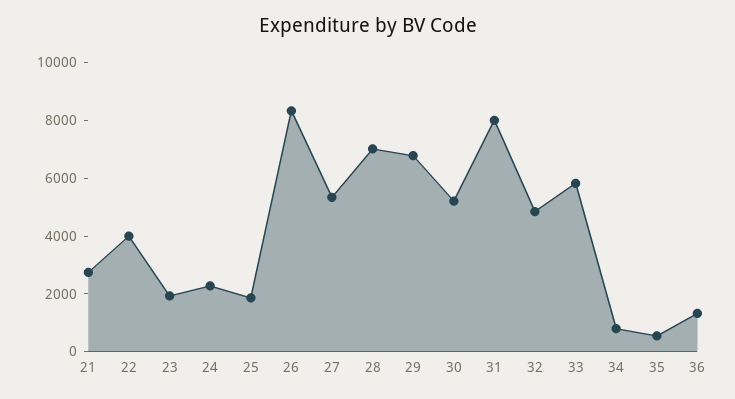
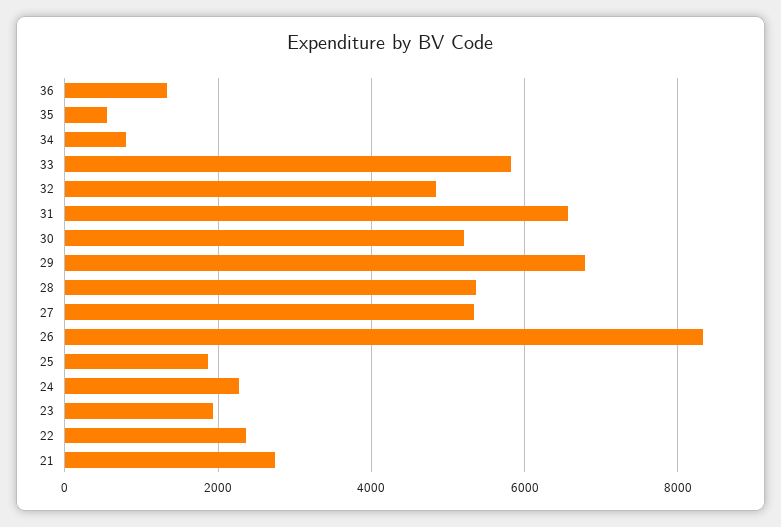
  {
    "21": 2800,
-   "22": 4000,
+   "22": 2400,
    "23": 2000,
    "24": 2200,
    "25": 1800,
    "26": 8400,
    "27": 5400,
-   "28": 7000,
+   "28": 5400,
    "29": 6800,
    "30": 5200,
-   "31": 8000,
+   "31": 6600,
    "32": 4800,
    "33": 5800,
    "34": 800,
    "35": 600,
    "36": 1400
  }

